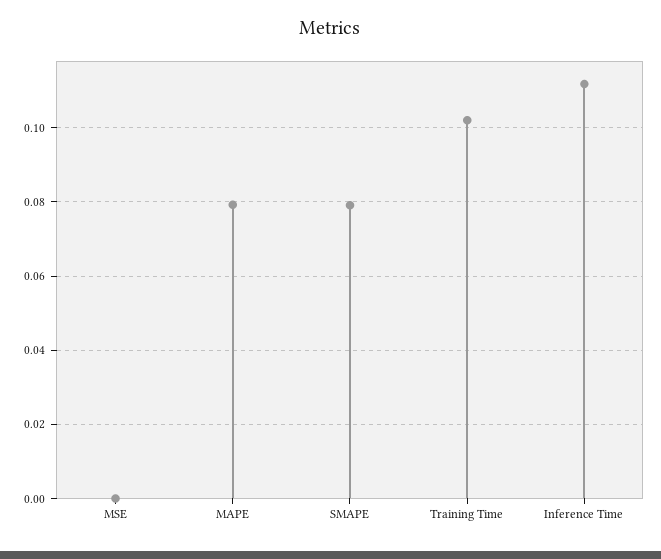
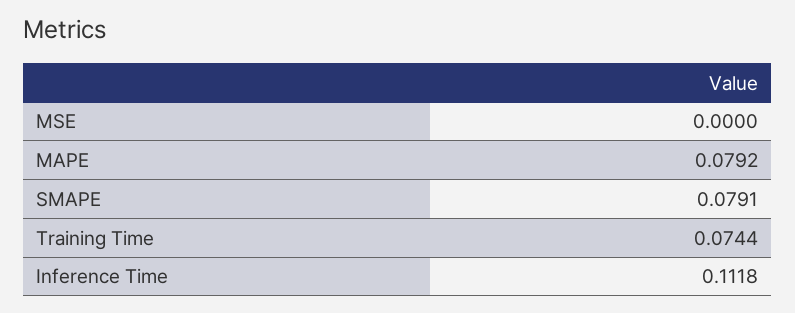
  {
    "MSE": 0,
    "MAPE": 0.0792,
    "SMAPE": 0.0791,
-   "Training Time": 0.102,
+   "Training Time": 0.0744,
    "Inference Time": 0.1118
  }

